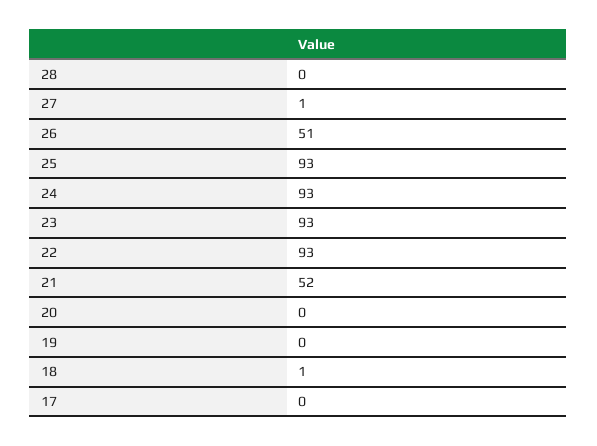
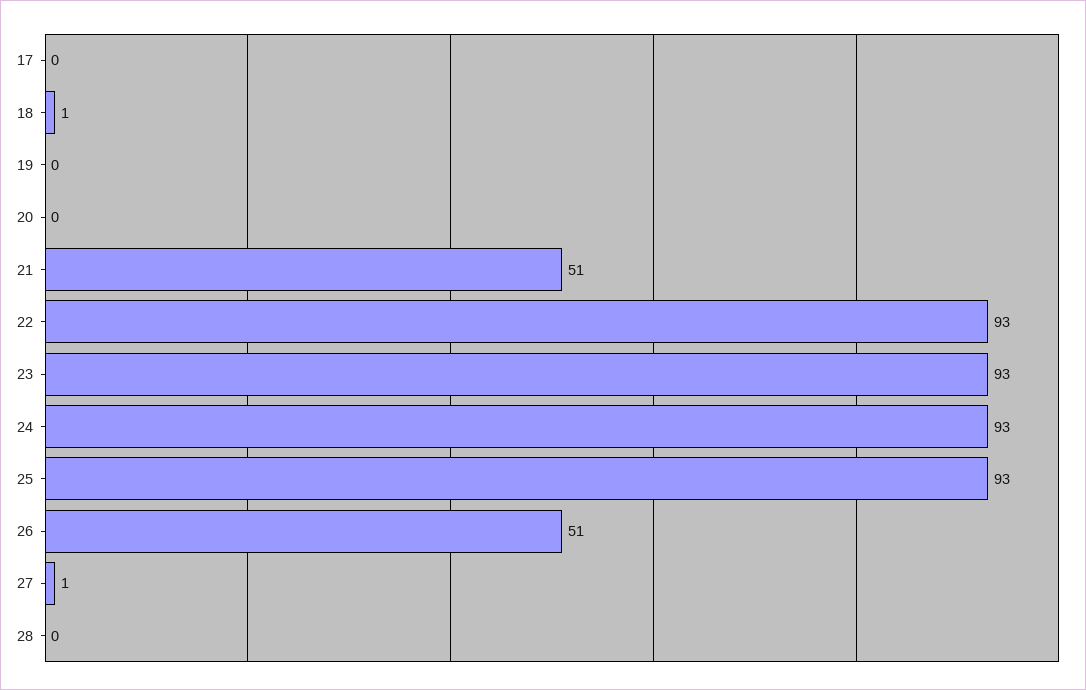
  {
    "28": 0,
    "27": 1,
    "26": 51,
    "25": 93,
    "24": 93,
    "23": 93,
    "22": 93,
-   "21": 52,
+   "21": 51,
    "20": 0,
    "19": 0,
    "18": 1,
    "17": 0
  }

